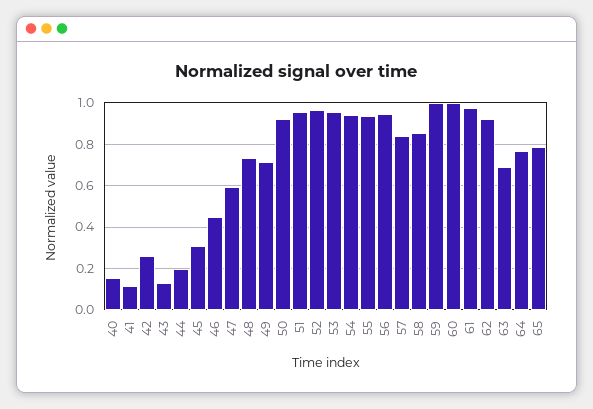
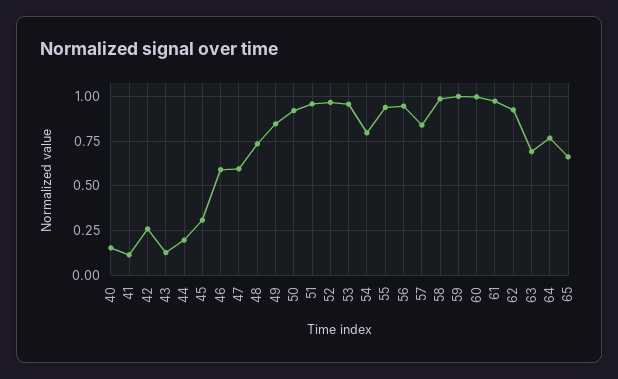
  {
    "40": 0.15,
    "41": 0.1,
    "42": 0.25,
    "43": 0.15,
    "44": 0.2,
    "45": 0.3,
-   "46": 0.45,
+   "46": 0.6,
    "47": 0.6,
    "48": 0.75,
-   "49": 0.7,
+   "49": 0.85,
    "50": 0.9,
    "51": 0.95,
    "52": 0.95,
    "53": 0.95,
-   "54": 0.95,
+   "54": 0.8,
    "55": 0.95,
    "56": 0.95,
    "57": 0.85,
-   "58": 0.85,
+   "58": 1,
    "59": 1,
    "60": 1,
    "61": 0.95,
    "62": 0.9,
    "63": 0.7,
    "64": 0.75,
-   "65": 0.8
+   "65": 0.65
  }

